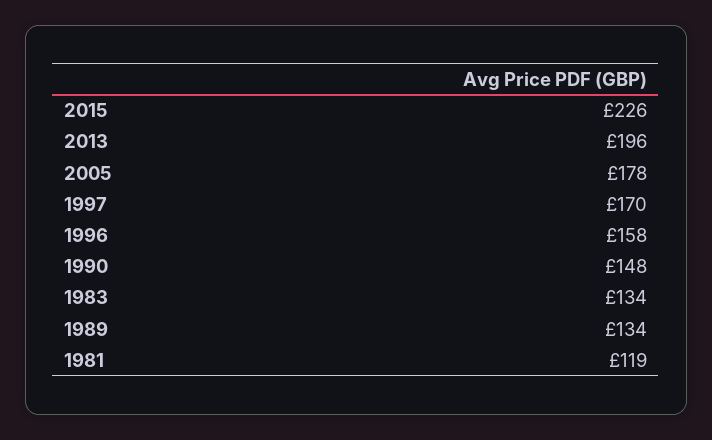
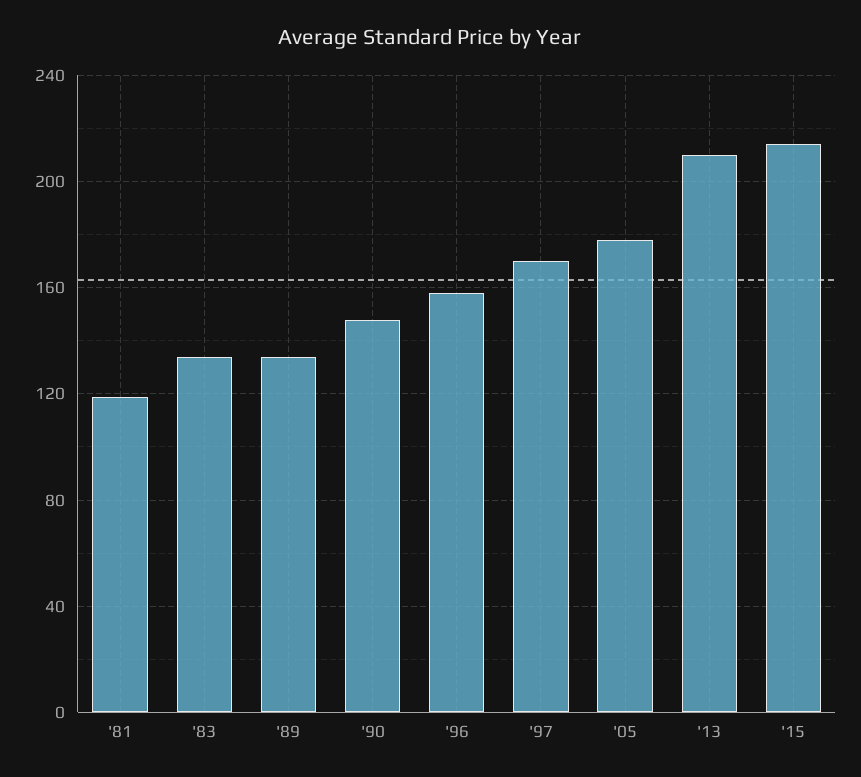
  {
-   "2015": 226,
+   "2015": 215,
-   "2013": 196,
+   "2013": 210,
    "2005": 178,
    "1997": 170,
    "1996": 158,
    "1990": 148,
    "1983": 134,
    "1989": 134,
    "1981": 119
  }

